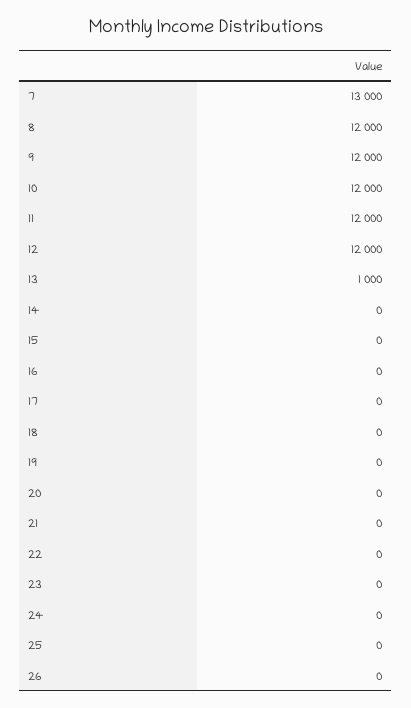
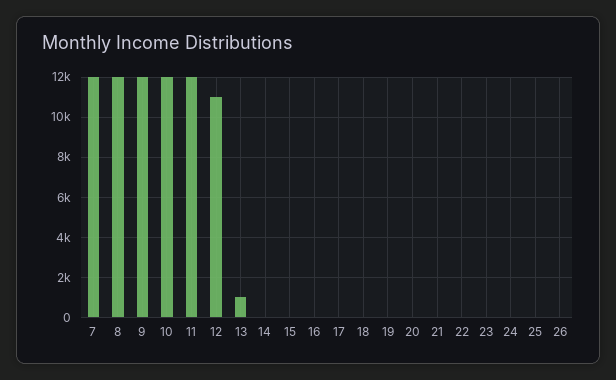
  {
-   "7": 13000,
+   "7": 12000,
    "8": 12000,
    "9": 12000,
    "10": 12000,
    "11": 12000,
-   "12": 12000,
+   "12": 11000,
    "13": 1000,
    "14": 0,
    "15": 0,
    "16": 0,
    "17": 0,
    "18": 0,
    "19": 0,
    "20": 0,
    "21": 0,
    "22": 0,
    "23": 0,
    "24": 0,
    "25": 0,
    "26": 0
  }

